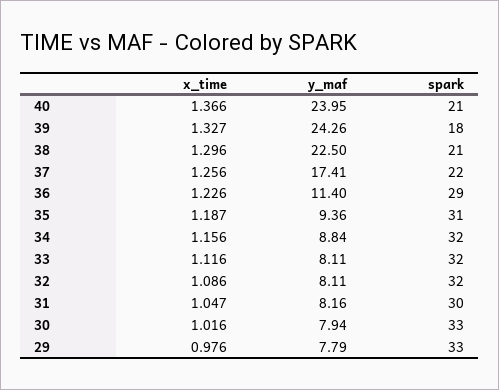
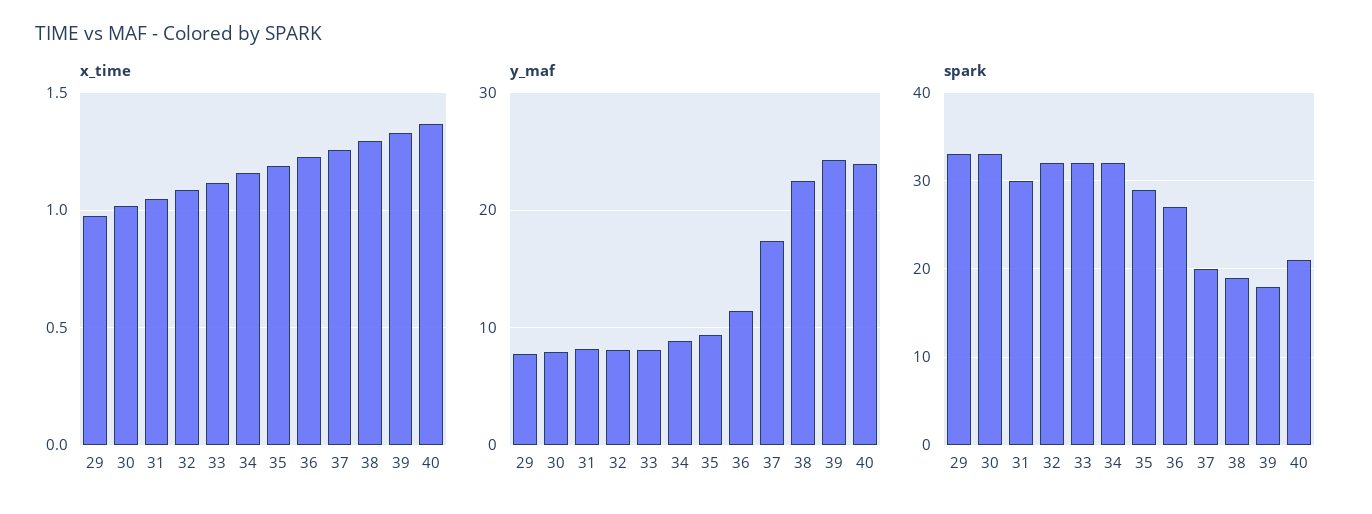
  {
    "x_time": {
      "40": 1.366,
      "39": 1.327,
      "38": 1.296,
      "37": 1.256,
      "36": 1.226,
      "35": 1.187,
      "34": 1.156,
      "33": 1.116,
      "32": 1.086,
      "31": 1.047,
      "30": 1.016,
      "29": 0.976
    },
    "y_maf": {
      "40": 23.95,
      "39": 24.26,
      "38": 22.5,
      "37": 17.41,
      "36": 11.4,
      "35": 9.36,
      "34": 8.84,
      "33": 8.11,
      "32": 8.11,
      "31": 8.16,
      "30": 7.94,
      "29": 7.79
    },
    "spark": {
      "40": 21,
      "39": 18,
-     "38": 21,
+     "38": 19,
-     "37": 22,
+     "37": 20,
-     "36": 29,
+     "36": 27,
-     "35": 31,
+     "35": 29,
      "34": 32,
      "33": 32,
      "32": 32,
      "31": 30,
      "30": 33,
      "29": 33
    }
  }

